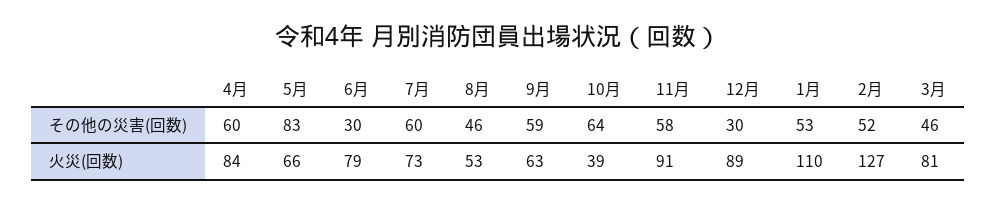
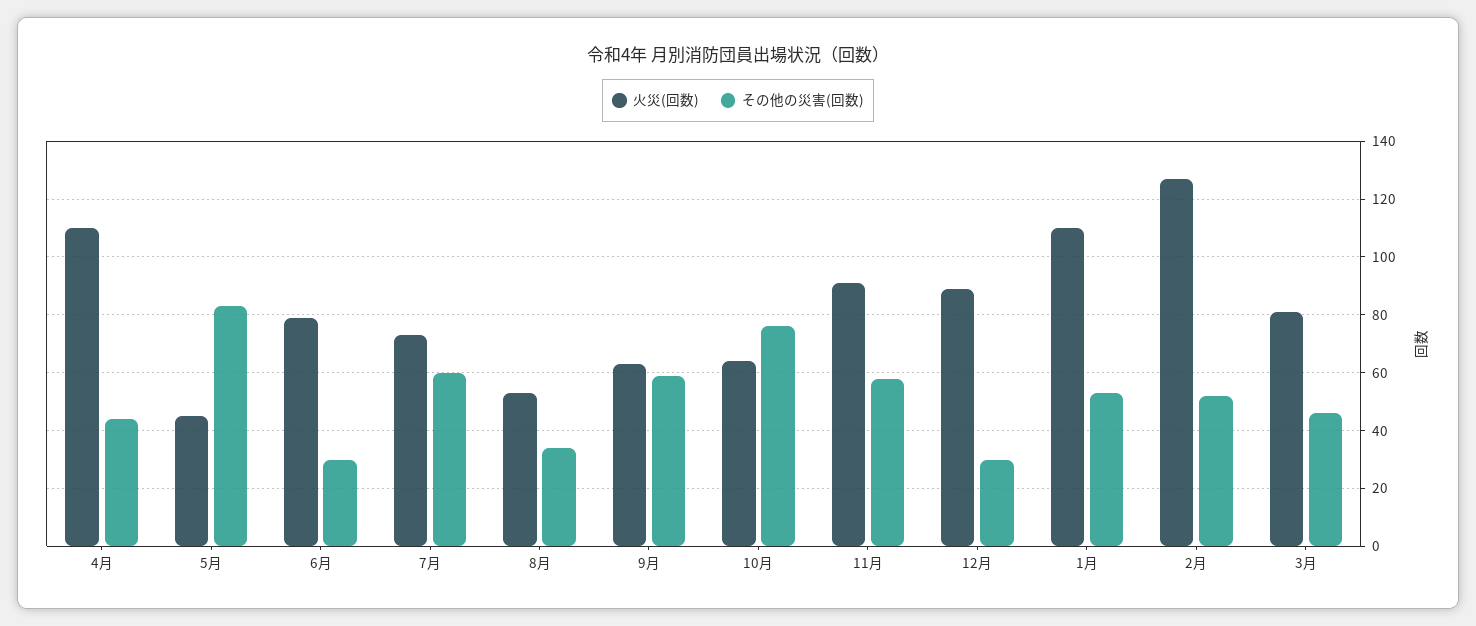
  {
    "その他の災害(回数)": {
-     "4月": 60,
+     "4月": 45,
      "5月": 83,
      "6月": 30,
      "7月": 60,
-     "8月": 46,
+     "8月": 35,
      "9月": 59,
-     "10月": 64,
+     "10月": 75,
      "11月": 58,
      "12月": 30,
      "1月": 53,
      "2月": 52,
      "3月": 46
    },
    "火災(回数)": {
-     "4月": 84,
+     "4月": 110,
-     "5月": 66,
+     "5月": 45,
      "6月": 79,
      "7月": 73,
      "8月": 53,
      "9月": 63,
-     "10月": 39,
+     "10月": 65,
      "11月": 91,
      "12月": 89,
      "1月": 110,
      "2月": 127,
      "3月": 81
    }
  }

